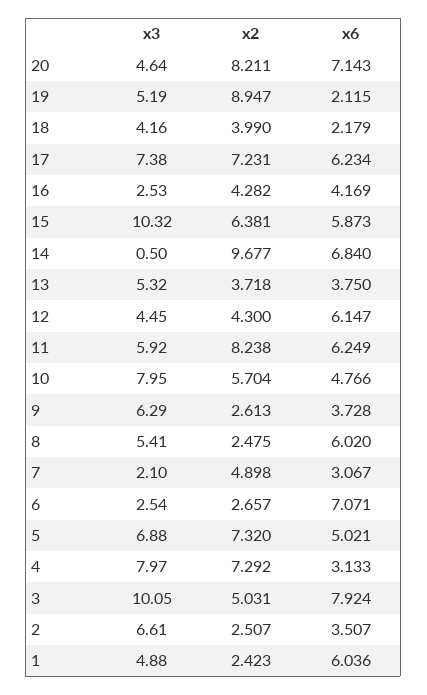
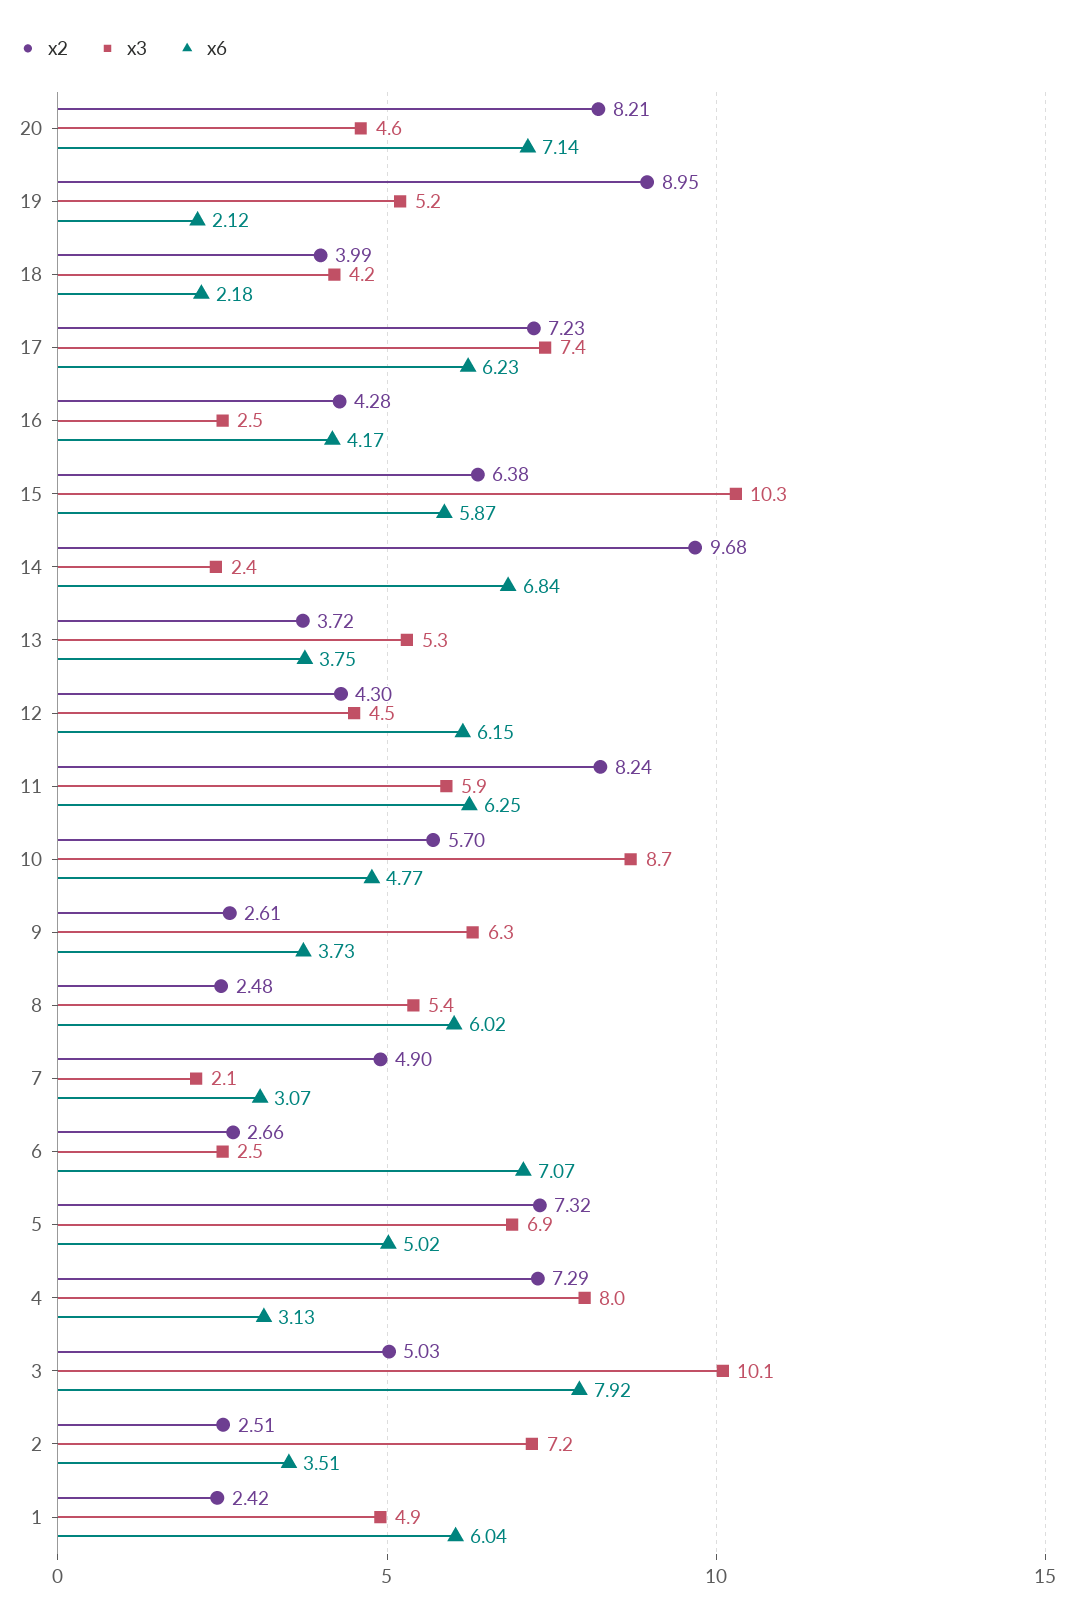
  {
    "x3": {
      "20": 4.64,
      "19": 5.19,
      "18": 4.16,
      "17": 7.38,
      "16": 2.53,
      "15": 10.32,
-     "14": 0.5,
+     "14": 2.4,
      "13": 5.32,
      "12": 4.45,
      "11": 5.92,
-     "10": 7.95,
+     "10": 8.7,
      "9": 6.29,
      "8": 5.41,
      "7": 2.1,
      "6": 2.54,
      "5": 6.88,
      "4": 7.97,
      "3": 10.05,
-     "2": 6.61,
+     "2": 7.2,
      "1": 4.88
    },
    "x2": {
      "20": 8.211,
      "19": 8.947,
      "18": 3.99,
      "17": 7.231,
      "16": 4.282,
      "15": 6.381,
      "14": 9.677,
      "13": 3.718,
      "12": 4.3,
      "11": 8.238,
      "10": 5.704,
      "9": 2.613,
      "8": 2.475,
      "7": 4.898,
      "6": 2.657,
      "5": 7.32,
      "4": 7.292,
      "3": 5.031,
      "2": 2.507,
      "1": 2.423
    },
    "x6": {
      "20": 7.143,
      "19": 2.115,
      "18": 2.179,
      "17": 6.234,
      "16": 4.169,
      "15": 5.873,
      "14": 6.84,
      "13": 3.75,
      "12": 6.147,
      "11": 6.249,
      "10": 4.766,
      "9": 3.728,
      "8": 6.02,
      "7": 3.067,
      "6": 7.071,
      "5": 5.021,
      "4": 3.133,
      "3": 7.924,
      "2": 3.507,
      "1": 6.036
    }
  }

